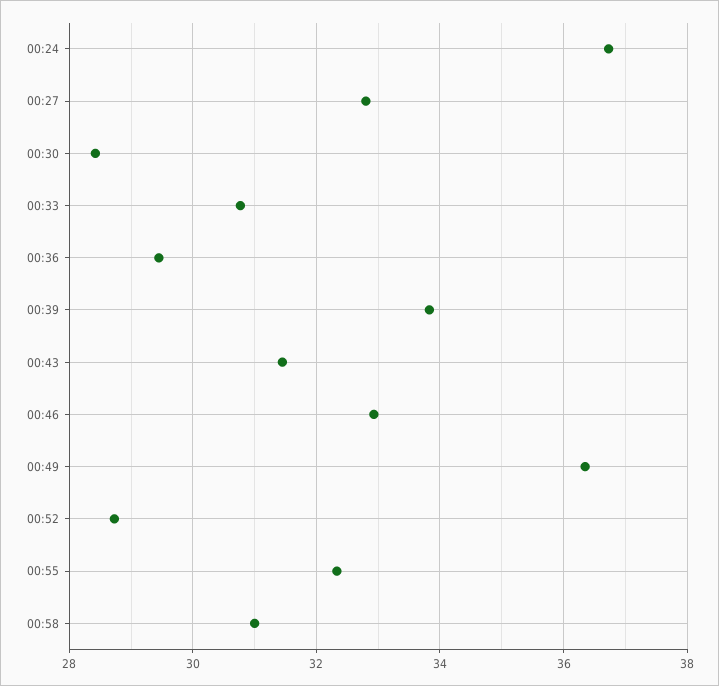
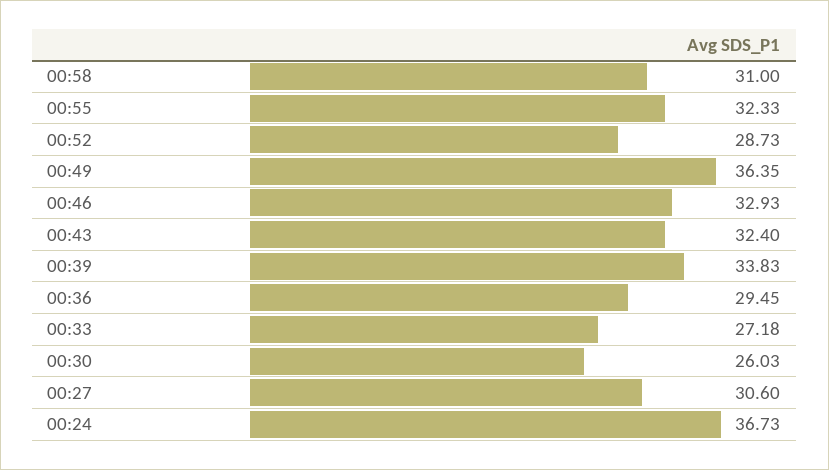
  {
    "00:24": 36.73,
-   "00:27": 32.8,
+   "00:27": 30.6,
-   "00:30": 28.4,
+   "00:30": 26.03,
-   "00:33": 30.8,
+   "00:33": 27.18,
    "00:36": 29.45,
    "00:39": 33.83,
-   "00:43": 31.4,
+   "00:43": 32.4,
    "00:46": 32.93,
    "00:49": 36.35,
    "00:52": 28.73,
    "00:55": 32.33,
    "00:58": 31
  }

